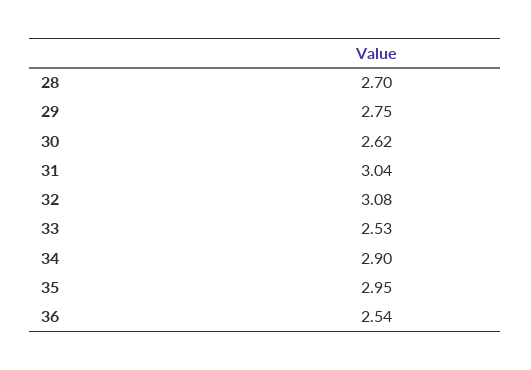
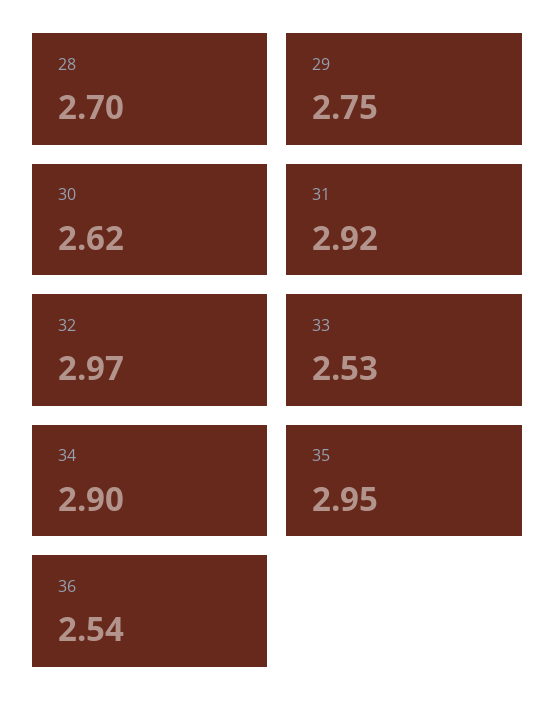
  {
    "28": 2.7,
    "29": 2.75,
    "30": 2.62,
-   "31": 3.04,
+   "31": 2.92,
-   "32": 3.08,
+   "32": 2.97,
    "33": 2.53,
    "34": 2.9,
    "35": 2.95,
    "36": 2.54
  }

